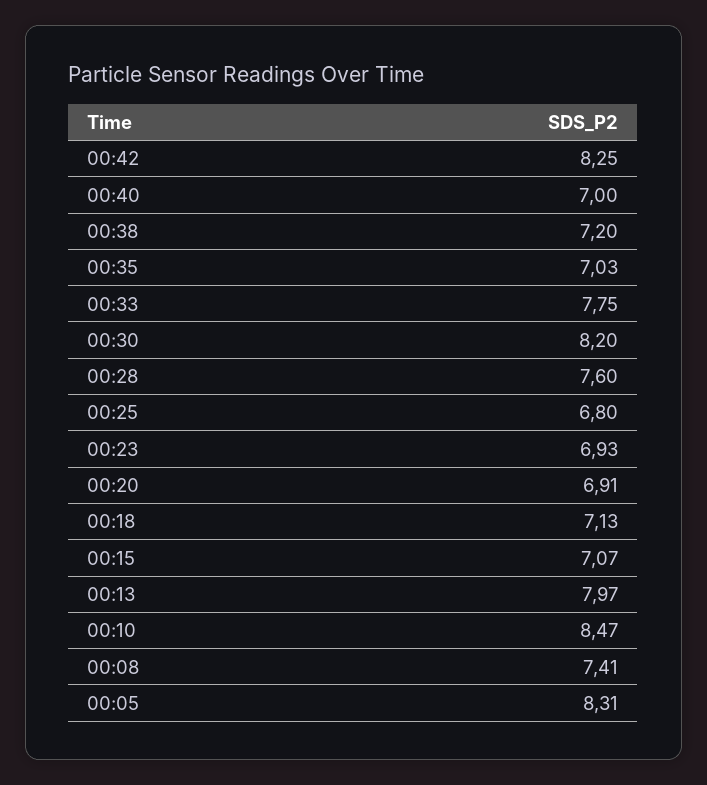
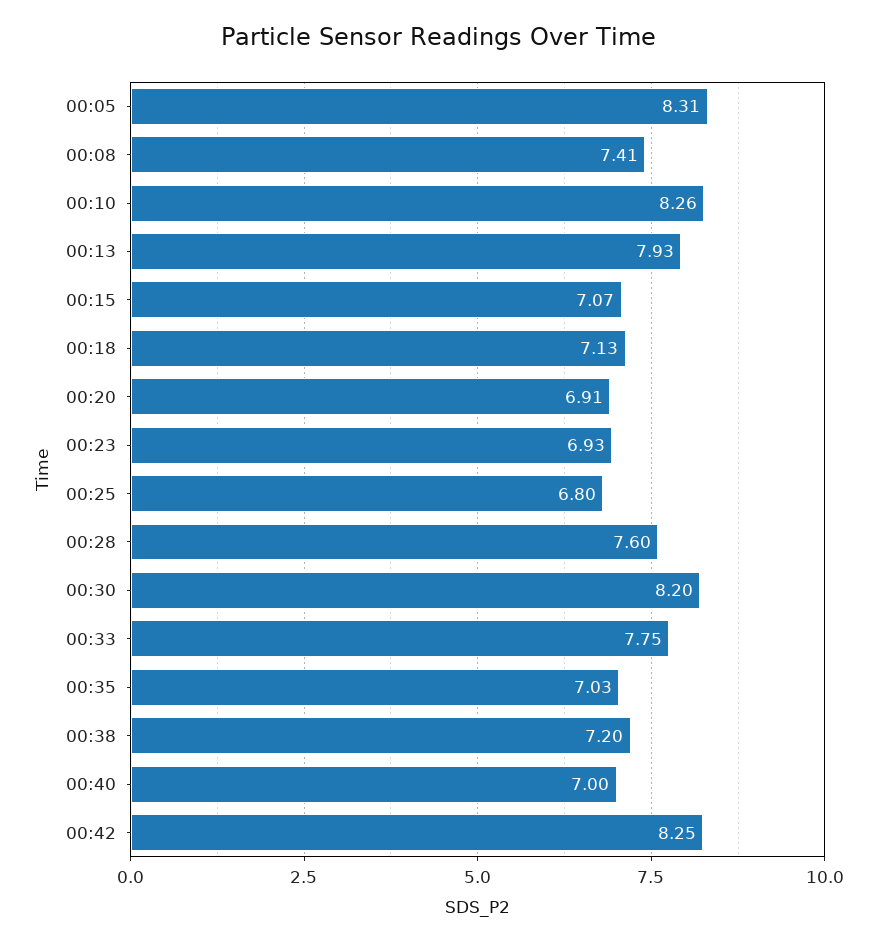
  {
    "00:42": 8.25,
    "00:40": 7,
    "00:38": 7.2,
    "00:35": 7.03,
    "00:33": 7.75,
    "00:30": 8.2,
    "00:28": 7.6,
    "00:25": 6.8,
    "00:23": 6.93,
    "00:20": 6.91,
    "00:18": 7.13,
    "00:15": 7.07,
-   "00:13": 7.97,
+   "00:13": 7.93,
-   "00:10": 8.47,
+   "00:10": 8.26,
    "00:08": 7.41,
    "00:05": 8.31
  }

